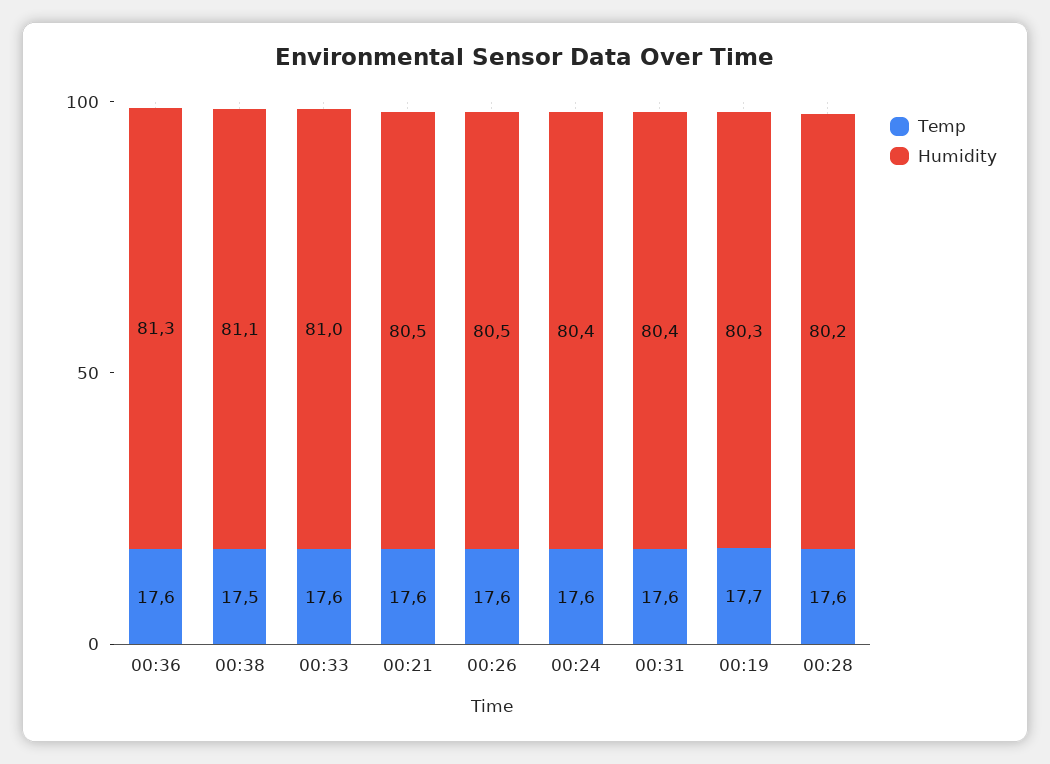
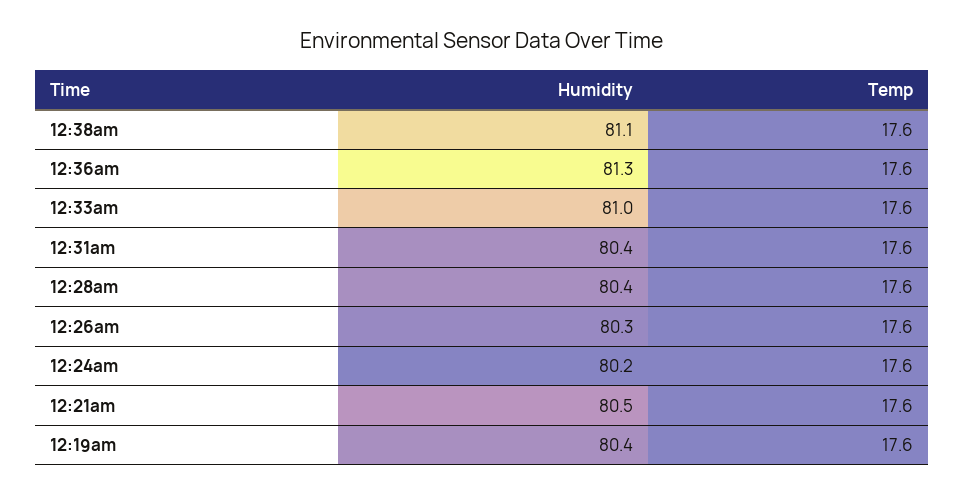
  {
    "Temp": {
      "00:36": 17.6,
-     "00:38": 17.5,
+     "00:38": 17.6,
      "00:33": 17.6,
      "00:21": 17.6,
      "00:26": 17.6,
      "00:24": 17.6,
      "00:31": 17.6,
-     "00:19": 17.7,
+     "00:19": 17.6,
      "00:28": 17.6
    },
    "Humidity": {
      "00:36": 81.3,
      "00:38": 81.1,
      "00:33": 81,
      "00:21": 80.5,
-     "00:26": 80.5,
+     "00:26": 80.3,
-     "00:24": 80.4,
+     "00:24": 80.2,
      "00:31": 80.4,
-     "00:19": 80.3,
+     "00:19": 80.4,
-     "00:28": 80.2
+     "00:28": 80.4
    }
  }

